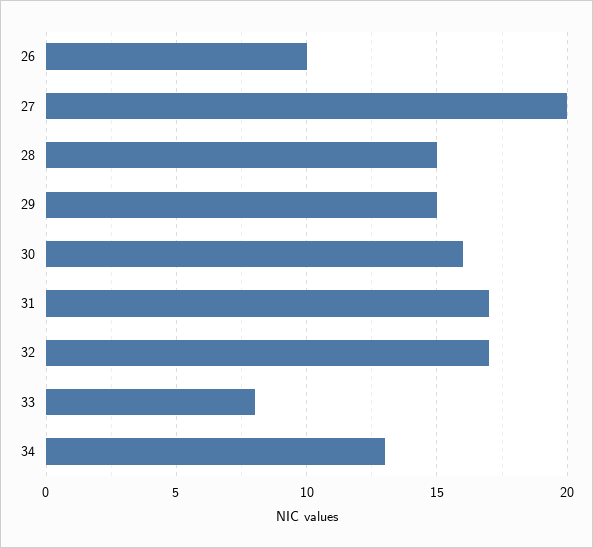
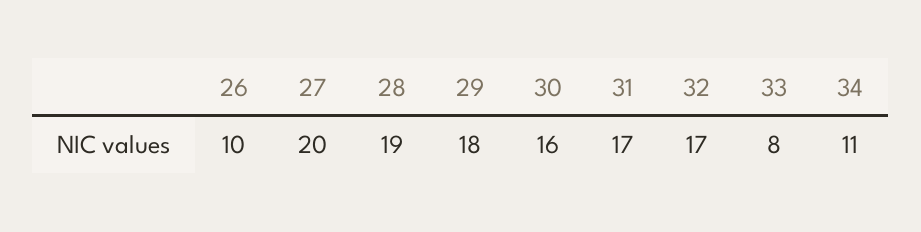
  {
    "26": 10,
    "27": 20,
-   "28": 15,
+   "28": 19,
-   "29": 15,
+   "29": 18,
    "30": 16,
    "31": 17,
    "32": 17,
    "33": 8,
-   "34": 13
+   "34": 11
  }

